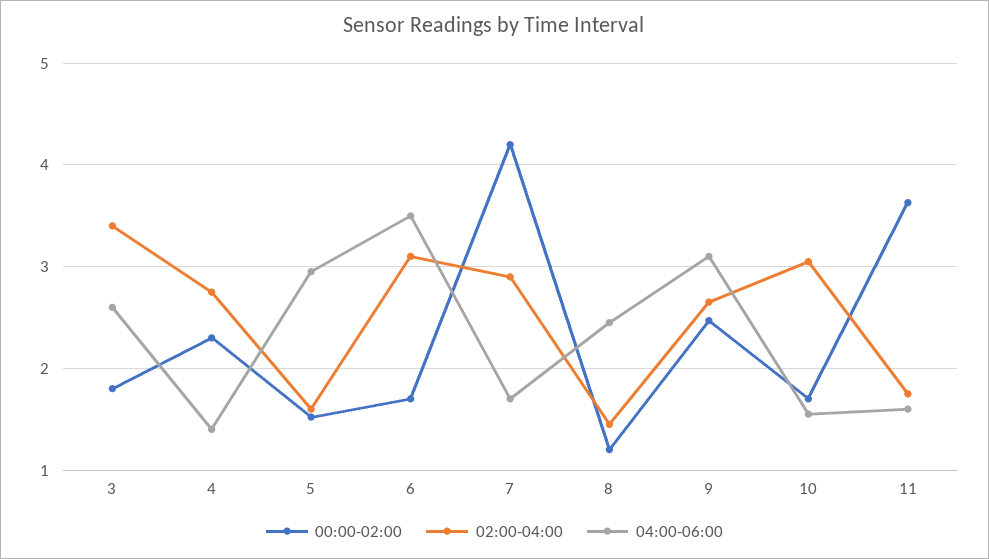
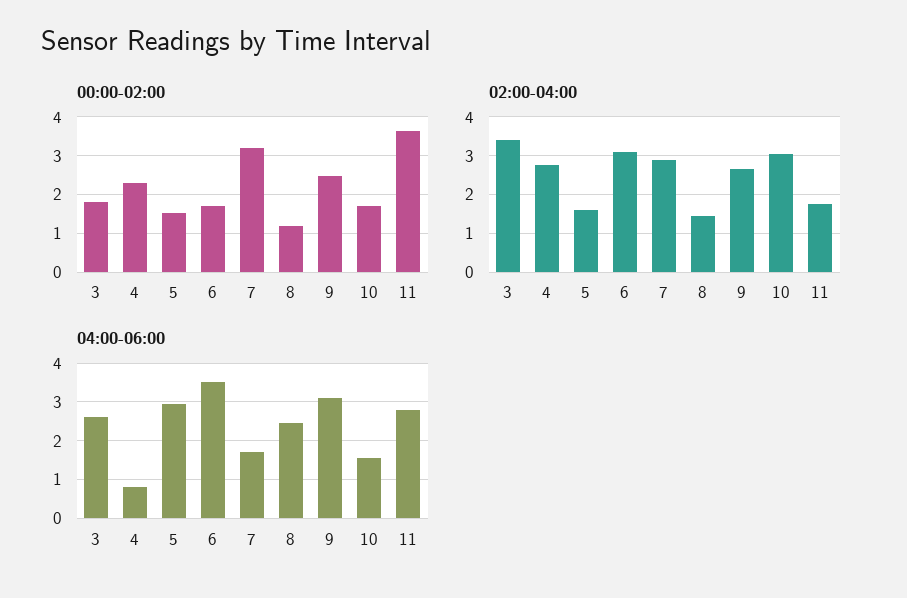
  {
    "00:00-02:00": {
      "3": 1.8,
      "4": 2.3,
      "5": 1.5,
      "6": 1.7,
-     "7": 4.2,
+     "7": 3.2,
      "8": 1.2,
      "9": 2.5,
      "10": 1.7,
      "11": 3.6
    },
    "02:00-04:00": {
      "3": 3.4,
      "4": 2.8,
      "5": 1.6,
      "6": 3.1,
      "7": 2.9,
      "8": 1.5,
      "9": 2.7,
      "10": 3.1,
      "11": 1.8
    },
    "04:00-06:00": {
      "3": 2.6,
-     "4": 1.4,
+     "4": 0.8,
      "5": 3,
      "6": 3.5,
      "7": 1.7,
      "8": 2.5,
      "9": 3.1,
      "10": 1.6,
-     "11": 1.6
+     "11": 2.8
    }
  }

